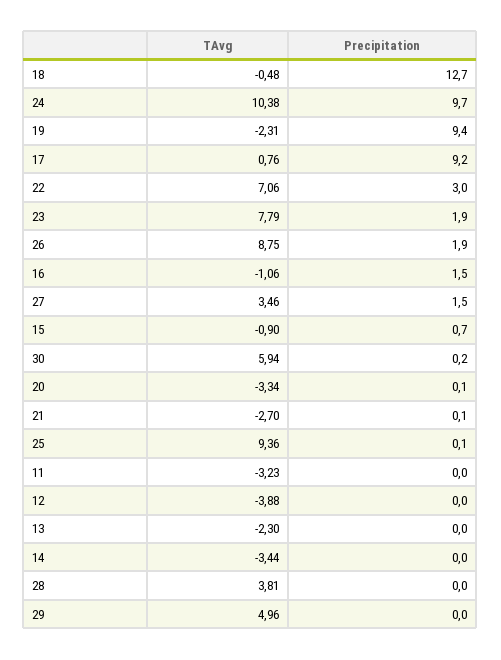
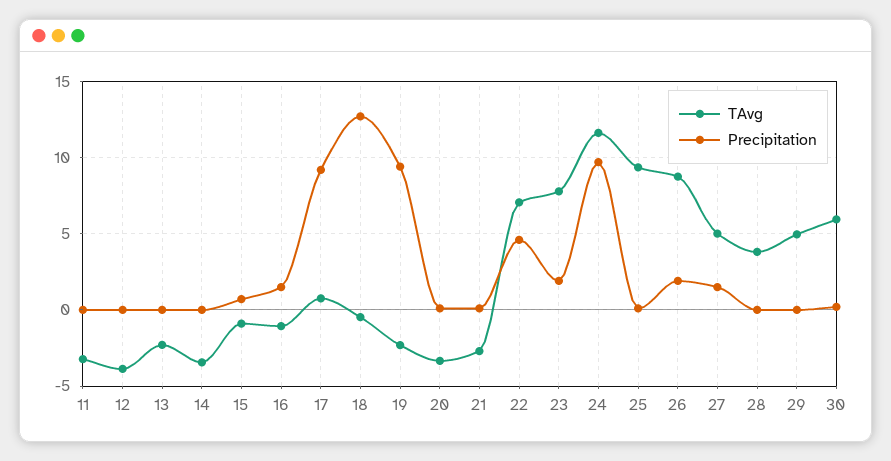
  {
    "TAvg": {
      "18": -0.48,
-     "24": 10.38,
+     "24": 11.5,
      "19": -2.31,
      "17": 0.76,
      "22": 7.06,
      "23": 7.79,
      "26": 8.75,
      "16": -1.06,
-     "27": 3.46,
+     "27": 5,
      "15": -0.9,
      "30": 5.94,
      "20": -3.34,
      "21": -2.7,
      "25": 9.36,
      "11": -3.23,
      "12": -3.88,
      "13": -2.3,
      "14": -3.44,
      "28": 3.81,
      "29": 4.96
    },
    "Precipitation": {
      "18": 12.7,
      "24": 9.7,
      "19": 9.4,
      "17": 9.2,
-     "22": 3,
+     "22": 4.5,
      "23": 1.9,
      "26": 1.9,
      "16": 1.5,
      "27": 1.5,
      "15": 0.7,
      "30": 0.2,
      "20": 0.1,
      "21": 0.1,
      "25": 0.1,
      "11": 0,
      "12": 0,
      "13": 0,
      "14": 0,
      "28": 0,
      "29": 0
    }
  }

